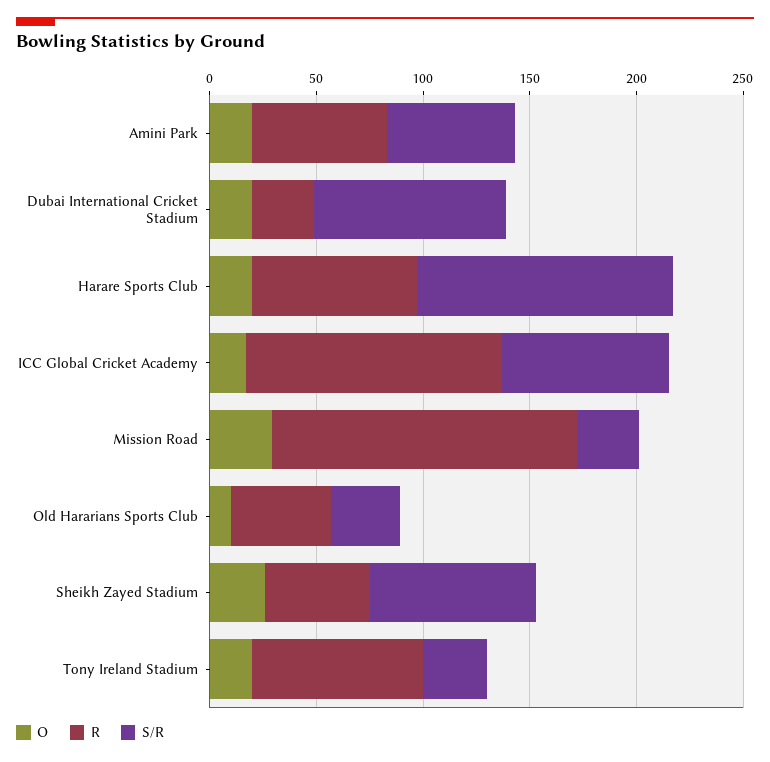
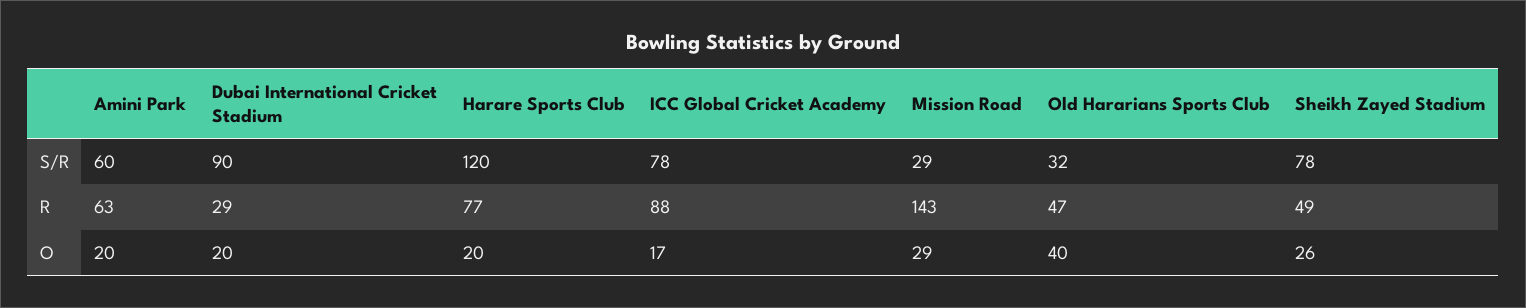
  {
    "O": {
      "Amini Park": 20,
      "Dubai International Cricket Stadium": 20,
      "Harare Sports Club": 20,
      "ICC Global Cricket Academy": 17,
      "Mission Road": 29,
-     "Old Hararians Sports Club": 10,
+     "Old Hararians Sports Club": 40,
-     "Sheikh Zayed Stadium": 26,
+     "Sheikh Zayed Stadium": 26
-     "Tony Ireland Stadium": 20
    },
    "R": {
      "Amini Park": 63,
      "Dubai International Cricket Stadium": 29,
      "Harare Sports Club": 77,
-     "ICC Global Cricket Academy": 120,
+     "ICC Global Cricket Academy": 88,
      "Mission Road": 143,
      "Old Hararians Sports Club": 47,
-     "Sheikh Zayed Stadium": 49,
+     "Sheikh Zayed Stadium": 49
-     "Tony Ireland Stadium": 80
    },
    "S/R": {
      "Amini Park": 60,
      "Dubai International Cricket Stadium": 90,
      "Harare Sports Club": 120,
      "ICC Global Cricket Academy": 78,
      "Mission Road": 29,
      "Old Hararians Sports Club": 32,
-     "Sheikh Zayed Stadium": 78,
+     "Sheikh Zayed Stadium": 78
-     "Tony Ireland Stadium": 30
    }
  }

